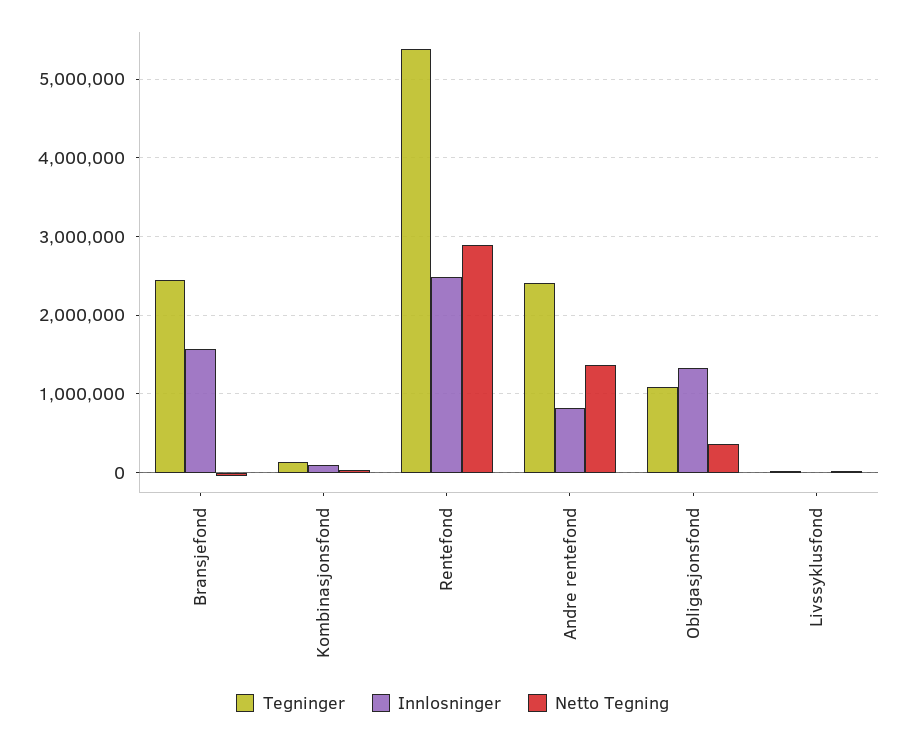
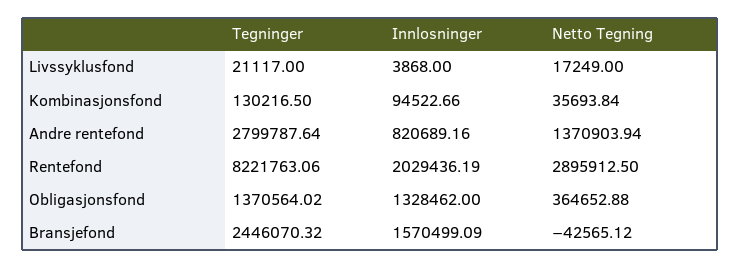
  {
    "Tegninger": {
      "Bransjefond": 2446070.32,
      "Kombinasjonsfond": 130216.5,
-     "Rentefond": 5400000,
+     "Rentefond": 8221763.06,
-     "Andre rentefond": 2400000,
+     "Andre rentefond": 2799787.64,
-     "Obligasjonsfond": 1100000,
+     "Obligasjonsfond": 1370564.02,
      "Livssyklusfond": 21117
    },
    "Innlosninger": {
      "Bransjefond": 1570499.09,
      "Kombinasjonsfond": 94522.66,
-     "Rentefond": 2500000,
+     "Rentefond": 2029436.19,
      "Andre rentefond": 820689.16,
      "Obligasjonsfond": 1328462,
      "Livssyklusfond": 3868
    },
    "Netto Tegning": {
      "Bransjefond": -42565.12,
      "Kombinasjonsfond": 35693.84,
      "Rentefond": 2895912.5,
      "Andre rentefond": 1370903.94,
      "Obligasjonsfond": 364652.88,
      "Livssyklusfond": 17249
    }
  }

